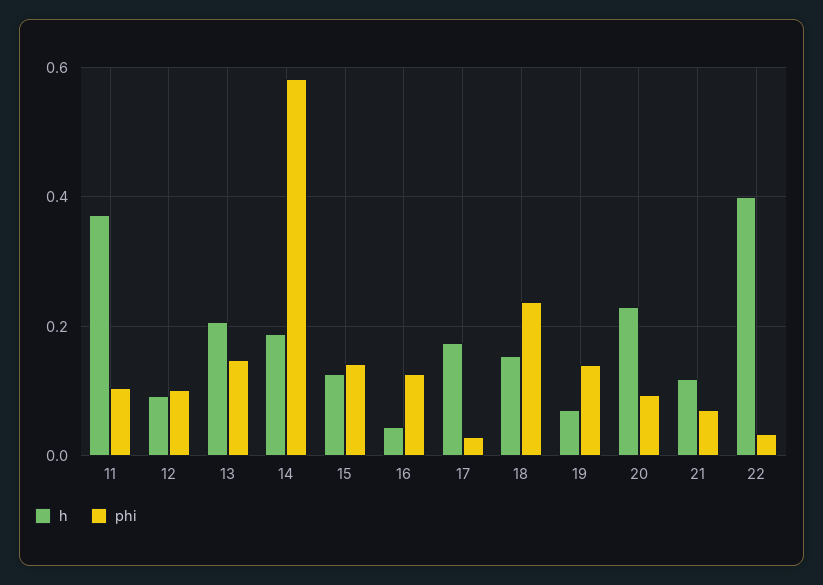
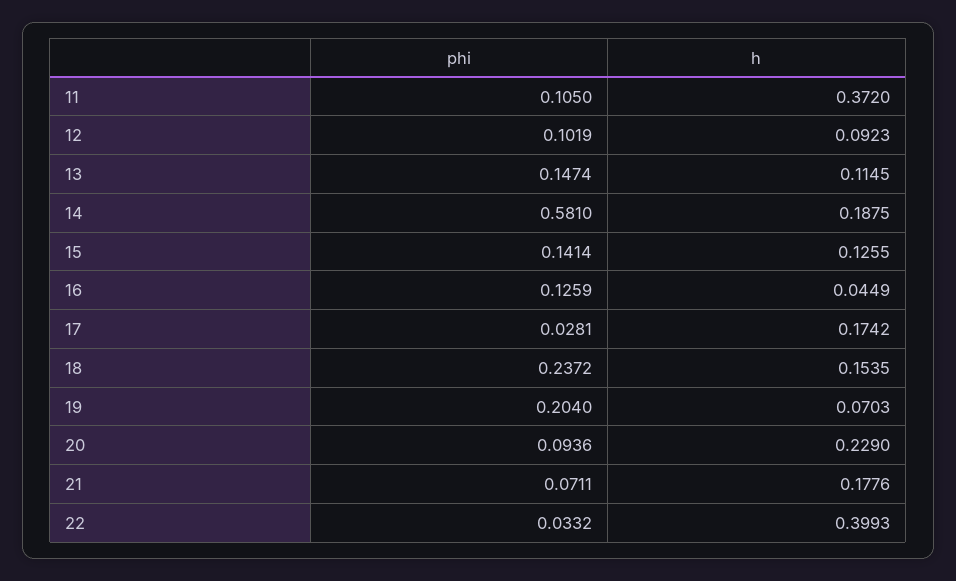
  {
    "h": {
      "11": 0.372,
      "12": 0.0923,
-     "13": 0.2,
+     "13": 0.1145,
      "14": 0.1875,
      "15": 0.1255,
      "16": 0.0449,
      "17": 0.1742,
      "18": 0.1535,
      "19": 0.0703,
      "20": 0.229,
-     "21": 0.12,
+     "21": 0.1776,
      "22": 0.3993
    },
    "phi": {
      "11": 0.105,
      "12": 0.1019,
      "13": 0.1474,
      "14": 0.581,
      "15": 0.1414,
      "16": 0.1259,
      "17": 0.0281,
      "18": 0.2372,
-     "19": 0.14,
+     "19": 0.204,
      "20": 0.0936,
      "21": 0.0711,
      "22": 0.0332
    }
  }

